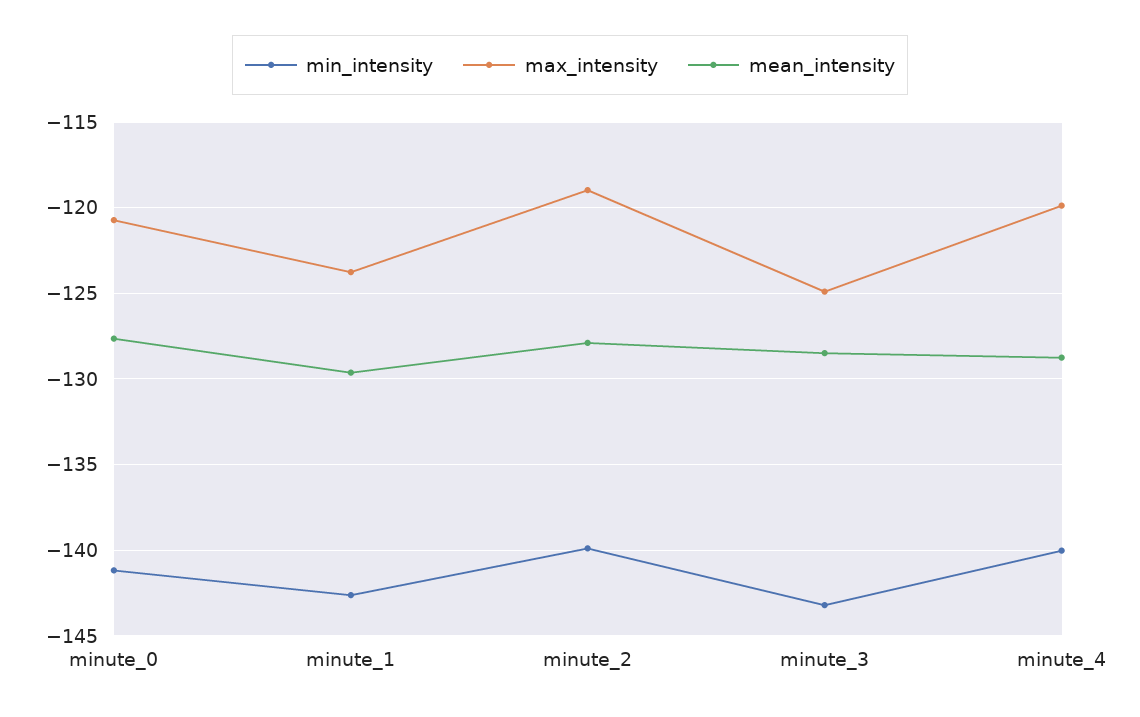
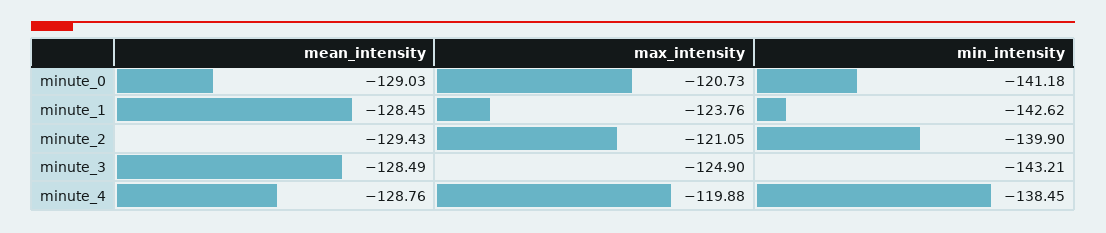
  {
    "min_intensity": {
      "minute_0": -141.18,
      "minute_1": -142.62,
      "minute_2": -139.9,
      "minute_3": -143.21,
-     "minute_4": -140
+     "minute_4": -138.45
    },
    "max_intensity": {
      "minute_0": -120.73,
      "minute_1": -123.76,
-     "minute_2": -119,
+     "minute_2": -121.05,
      "minute_3": -124.9,
      "minute_4": -119.88
    },
    "mean_intensity": {
-     "minute_0": -127.5,
+     "minute_0": -129.03,
-     "minute_1": -129.5,
+     "minute_1": -128.45,
-     "minute_2": -128,
+     "minute_2": -129.43,
      "minute_3": -128.49,
      "minute_4": -128.76
    }
  }

